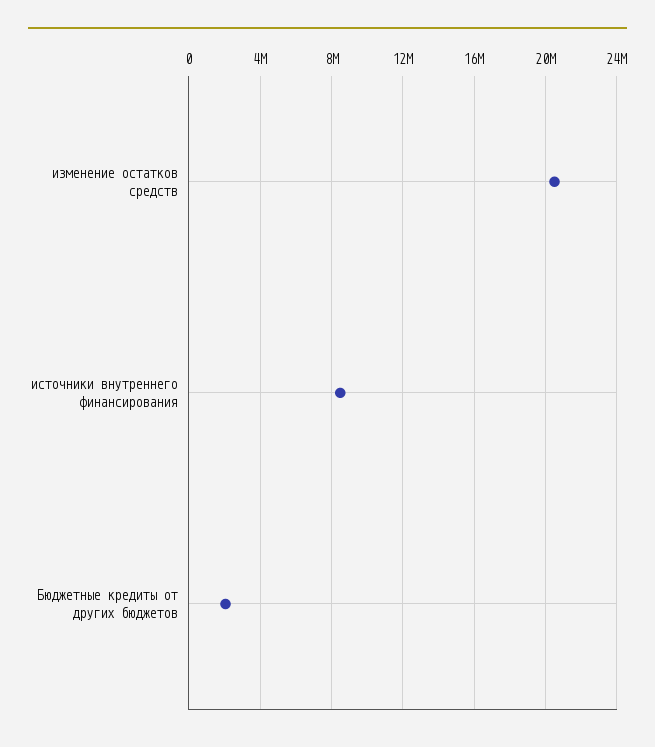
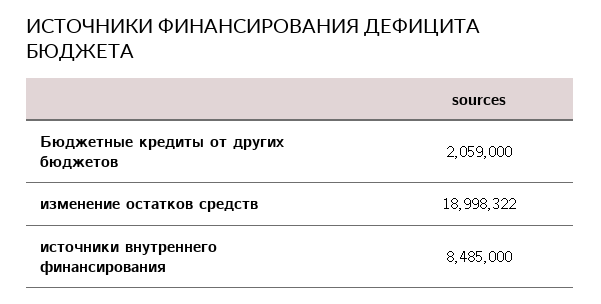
  {
-   "изменение остатков средств": 20500000,
+   "изменение остатков средств": 18998322,
    "источники внутреннего финансирования": 8485000,
    "Бюджетные кредиты от других бюджетов": 2059000
  }

